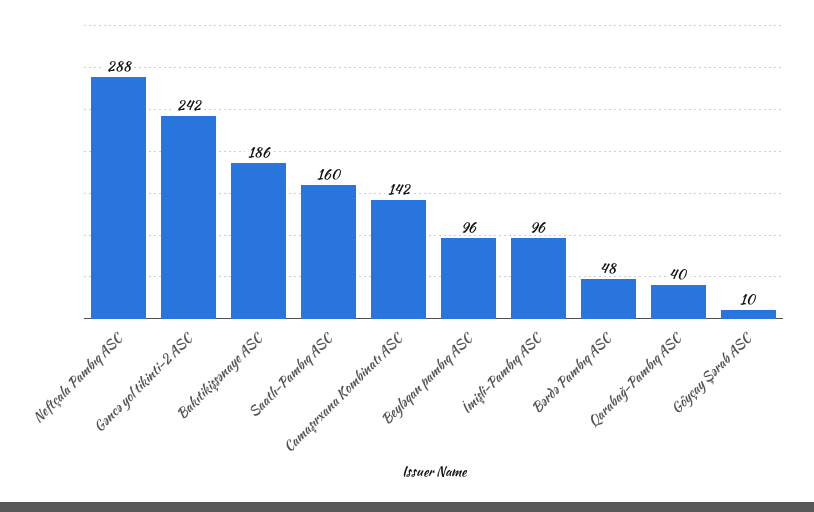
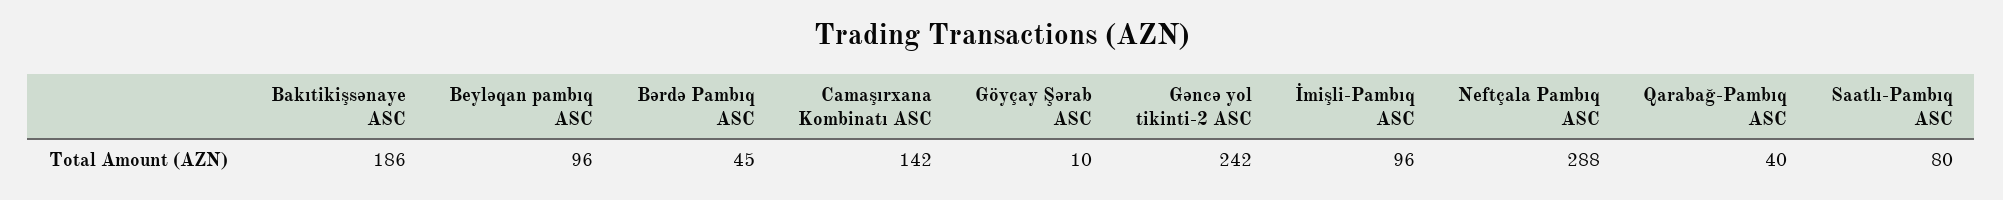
  {
    "Neftçala Pambıq ASC": 288,
    "Gəncə yol tikinti-2 ASC": 242,
    "Bakıtikişsənaye ASC": 186,
-   "Saatlı-Pambıq ASC": 160,
+   "Saatlı-Pambıq ASC": 80,
    "Camaşırxana Kombinatı ASC": 142,
    "Beyləqan pambıq ASC": 96,
    "İmişli-Pambıq ASC": 96,
-   "Bərdə Pambıq ASC": 48,
+   "Bərdə Pambıq ASC": 45,
    "Qarabağ-Pambıq ASC": 40,
    "Göyçay Şərab ASC": 10
  }

